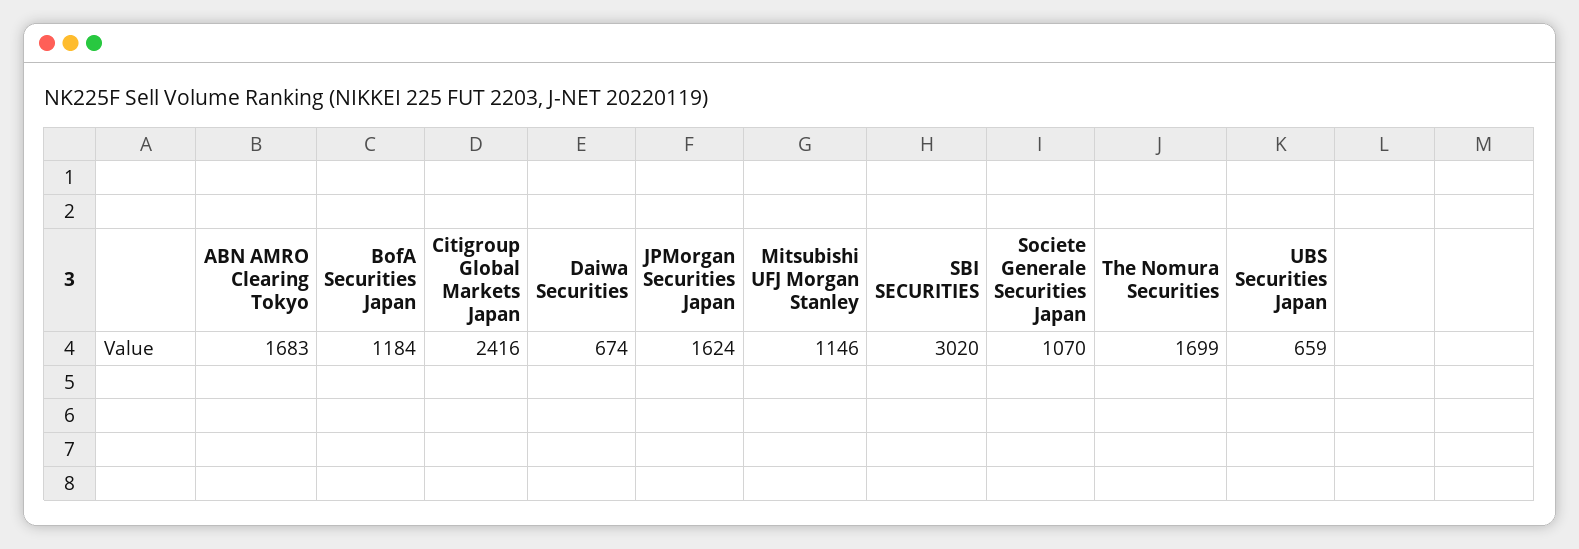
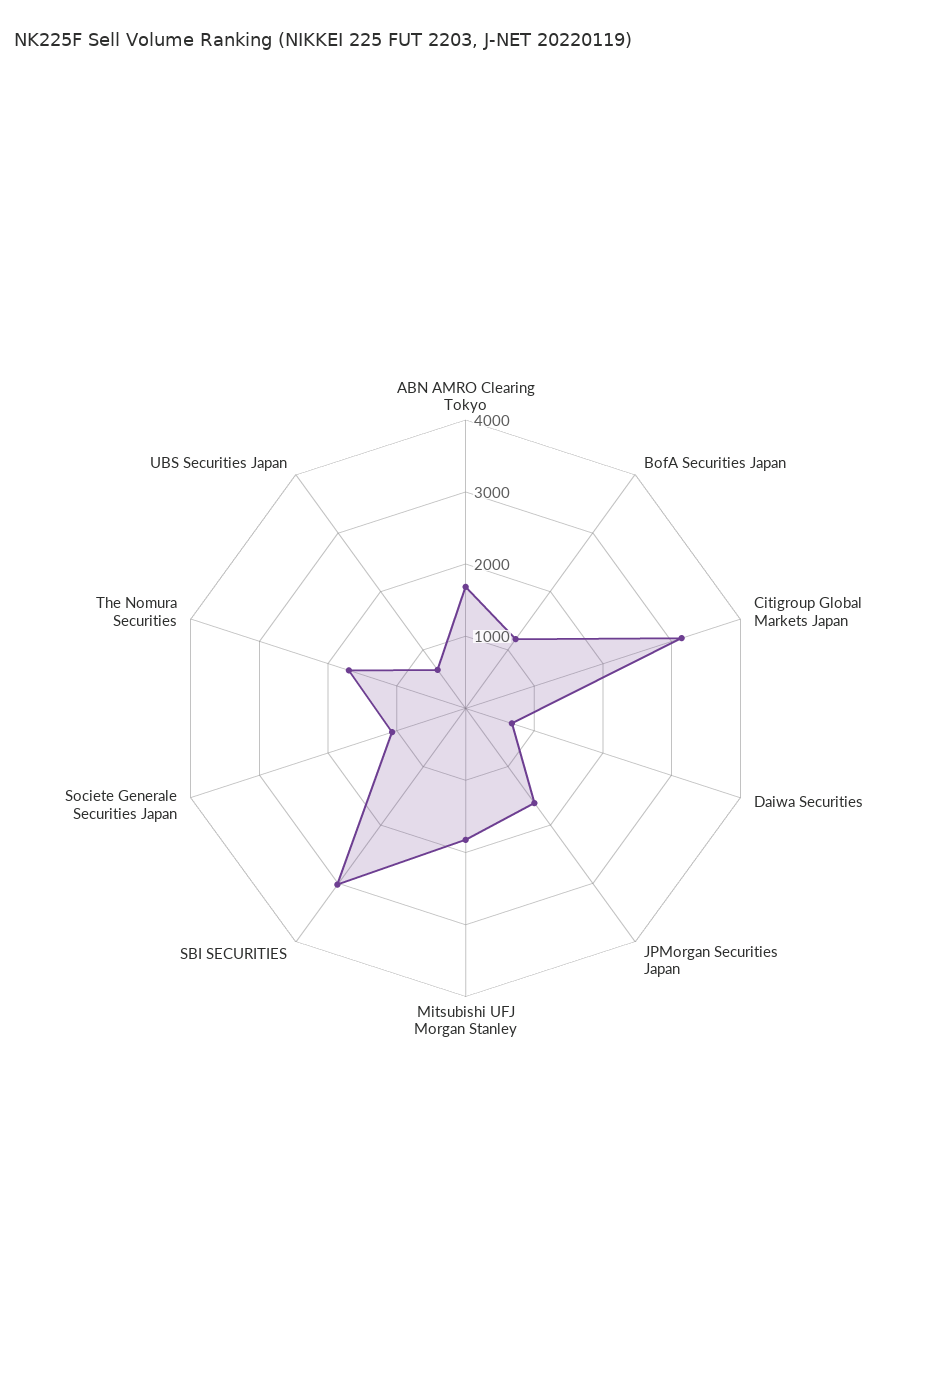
  {
    "ABN AMRO Clearing Tokyo": 1683,
    "BofA Securities Japan": 1184,
-   "Citigroup Global Markets Japan": 2416,
+   "Citigroup Global Markets Japan": 3200,
    "Daiwa Securities": 674,
    "JPMorgan Securities Japan": 1624,
-   "Mitsubishi UFJ Morgan Stanley": 1146,
+   "Mitsubishi UFJ Morgan Stanley": 1800,
    "SBI SECURITIES": 3020,
    "Societe Generale Securities Japan": 1070,
    "The Nomura Securities": 1699,
    "UBS Securities Japan": 659
  }

